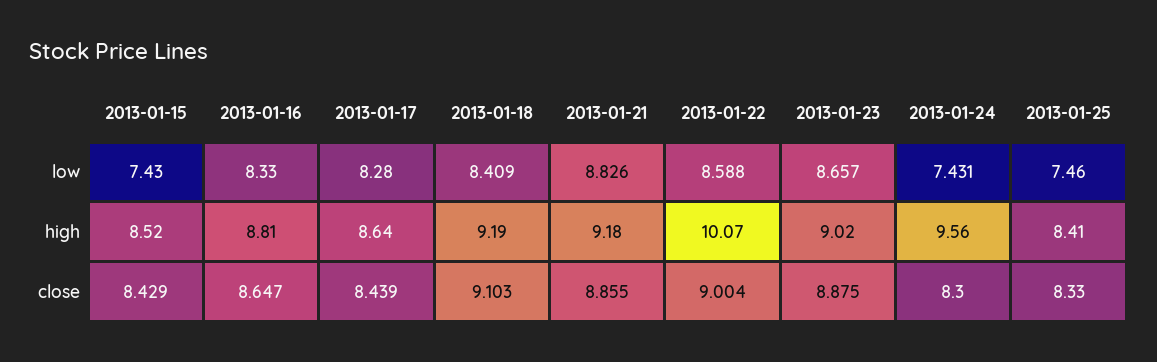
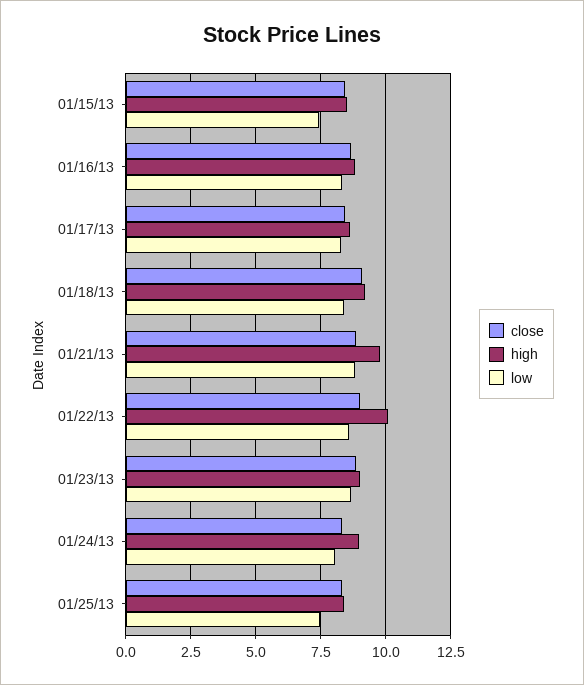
  {
    "low": {
      "2013-01-15": 7.43,
      "2013-01-16": 8.33,
      "2013-01-17": 8.28,
      "2013-01-18": 8.409,
      "2013-01-21": 8.826,
      "2013-01-22": 8.588,
      "2013-01-23": 8.657,
-     "2013-01-24": 7.431,
+     "2013-01-24": 8,
      "2013-01-25": 7.46
    },
    "high": {
      "2013-01-15": 8.52,
      "2013-01-16": 8.81,
      "2013-01-17": 8.64,
      "2013-01-18": 9.19,
-     "2013-01-21": 9.18,
+     "2013-01-21": 9.75,
      "2013-01-22": 10.07,
      "2013-01-23": 9.02,
-     "2013-01-24": 9.56,
+     "2013-01-24": 9,
      "2013-01-25": 8.41
    },
    "close": {
      "2013-01-15": 8.429,
      "2013-01-16": 8.647,
      "2013-01-17": 8.439,
      "2013-01-18": 9.103,
      "2013-01-21": 8.855,
      "2013-01-22": 9.004,
      "2013-01-23": 8.875,
      "2013-01-24": 8.3,
      "2013-01-25": 8.33
    }
  }

